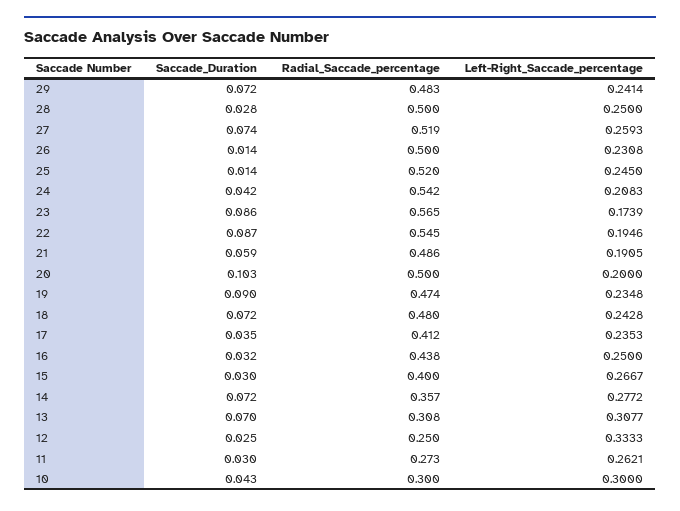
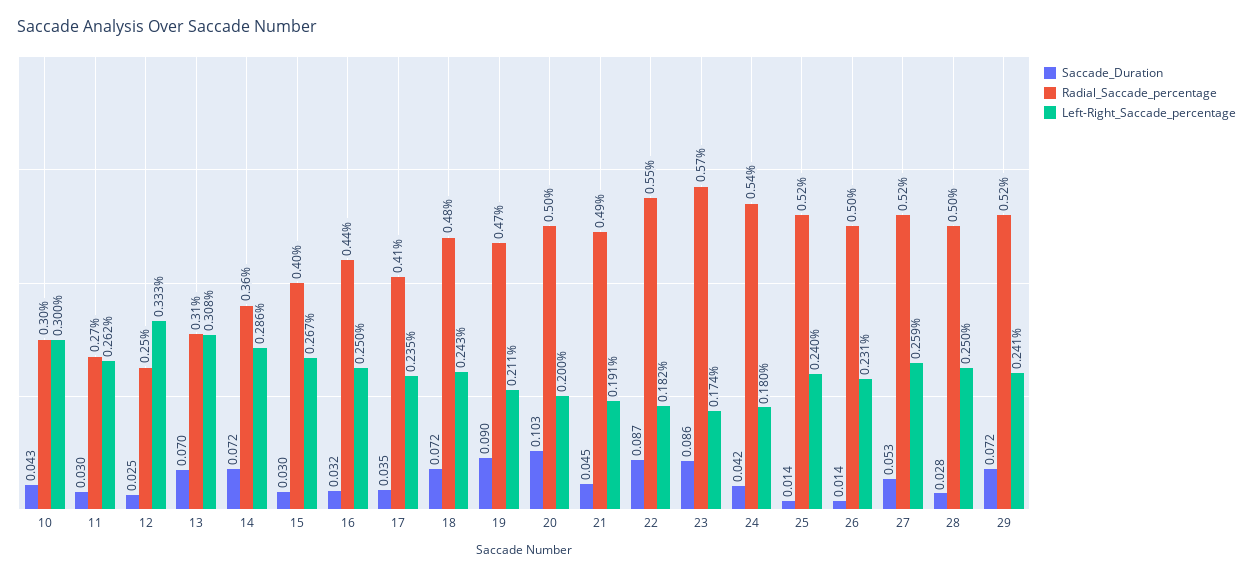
  {
    "Saccade_Duration": {
      "29": 0.072,
      "28": 0.028,
-     "27": 0.074,
+     "27": 0.053,
      "26": 0.014,
      "25": 0.014,
      "24": 0.042,
      "23": 0.086,
      "22": 0.087,
-     "21": 0.059,
+     "21": 0.045,
      "20": 0.103,
      "19": 0.09,
      "18": 0.072,
      "17": 0.035,
      "16": 0.032,
      "15": 0.03,
      "14": 0.072,
      "13": 0.07,
      "12": 0.025,
      "11": 0.03,
      "10": 0.043
    },
    "Radial_Saccade_percentage": {
-     "29": 0.483,
+     "29": 0.52,
      "28": 0.5,
      "27": 0.519,
      "26": 0.5,
      "25": 0.52,
      "24": 0.542,
      "23": 0.565,
      "22": 0.545,
      "21": 0.486,
      "20": 0.5,
      "19": 0.474,
      "18": 0.48,
      "17": 0.412,
      "16": 0.438,
      "15": 0.4,
      "14": 0.357,
      "13": 0.308,
      "12": 0.25,
      "11": 0.273,
      "10": 0.3
    },
    "Left-Right_Saccade_percentage": {
      "29": 0.2414,
      "28": 0.25,
      "27": 0.2593,
      "26": 0.2308,
-     "25": 0.245,
+     "25": 0.24,
-     "24": 0.2083,
+     "24": 0.18,
      "23": 0.1739,
-     "22": 0.1946,
+     "22": 0.182,
      "21": 0.1905,
      "20": 0.2,
-     "19": 0.2348,
+     "19": 0.211,
      "18": 0.2428,
      "17": 0.2353,
      "16": 0.25,
      "15": 0.2667,
-     "14": 0.2772,
+     "14": 0.286,
      "13": 0.3077,
      "12": 0.3333,
      "11": 0.2621,
      "10": 0.3
    }
  }

